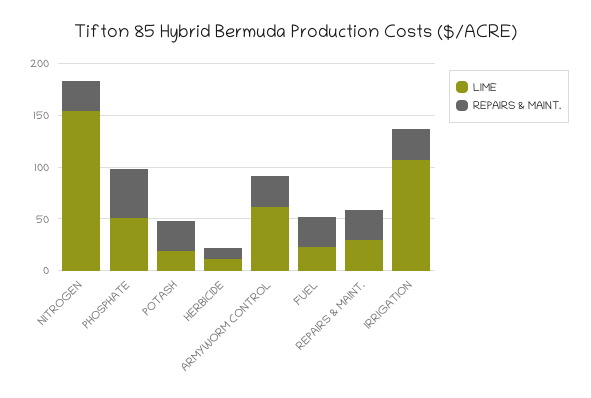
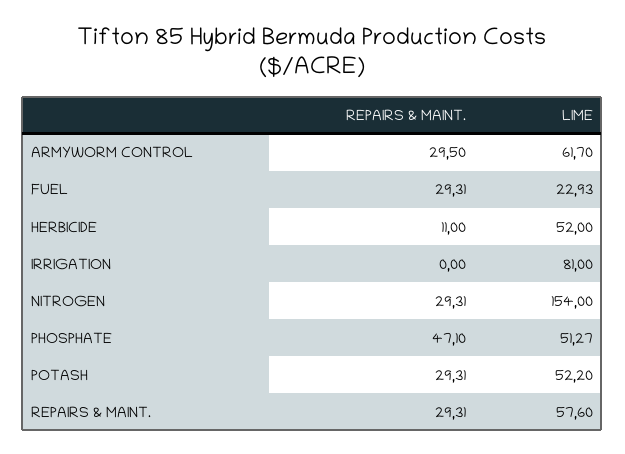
  {
    "LIME": {
      "NITROGEN": 154,
      "PHOSPHATE": 51.27,
-     "POTASH": 20,
+     "POTASH": 52.2,
-     "HERBICIDE": 10,
+     "HERBICIDE": 52,
      "ARMYWORM CONTROL": 61.7,
      "FUEL": 22.93,
-     "REPAIRS & MAINT.": 30,
+     "REPAIRS & MAINT.": 57.6,
-     "IRRIGATION": 110
+     "IRRIGATION": 81
    },
    "REPAIRS & MAINT.": {
      "NITROGEN": 29.31,
      "PHOSPHATE": 47.1,
      "POTASH": 29.31,
      "HERBICIDE": 11,
      "ARMYWORM CONTROL": 29.5,
      "FUEL": 29.31,
      "REPAIRS & MAINT.": 29.31,
-     "IRRIGATION": 30
+     "IRRIGATION": 0
    }
  }

